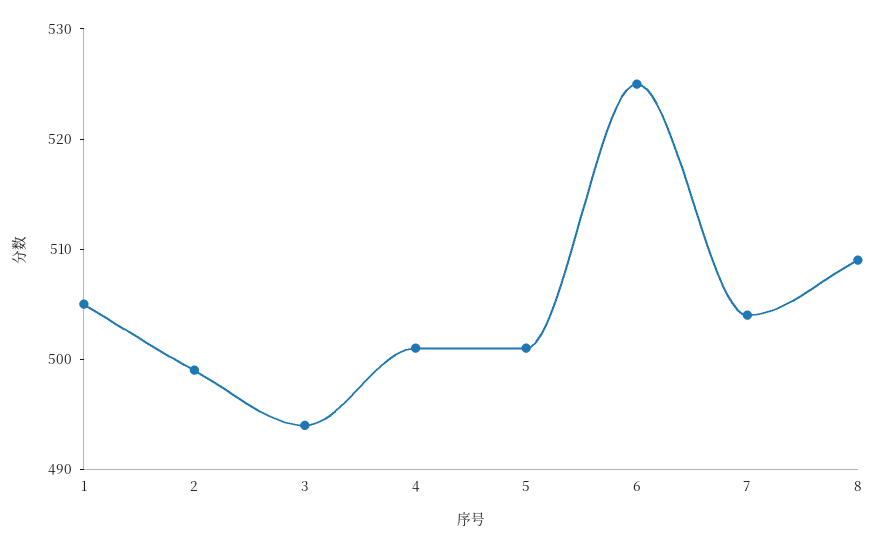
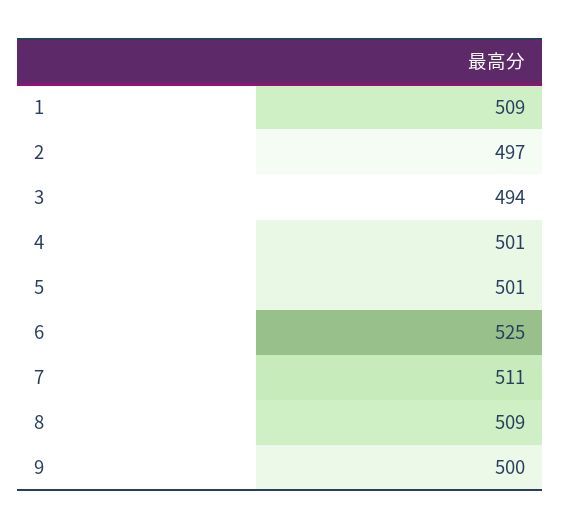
  {
-   "1": 505,
+   "1": 509,
-   "2": 499,
+   "2": 497,
    "3": 494,
    "4": 501,
    "5": 501,
    "6": 525,
-   "7": 504,
+   "7": 511,
-   "8": 509
+   "8": 509,
+   "9": 500
  }

